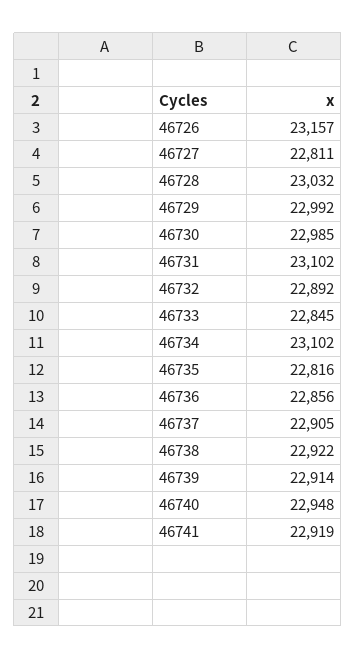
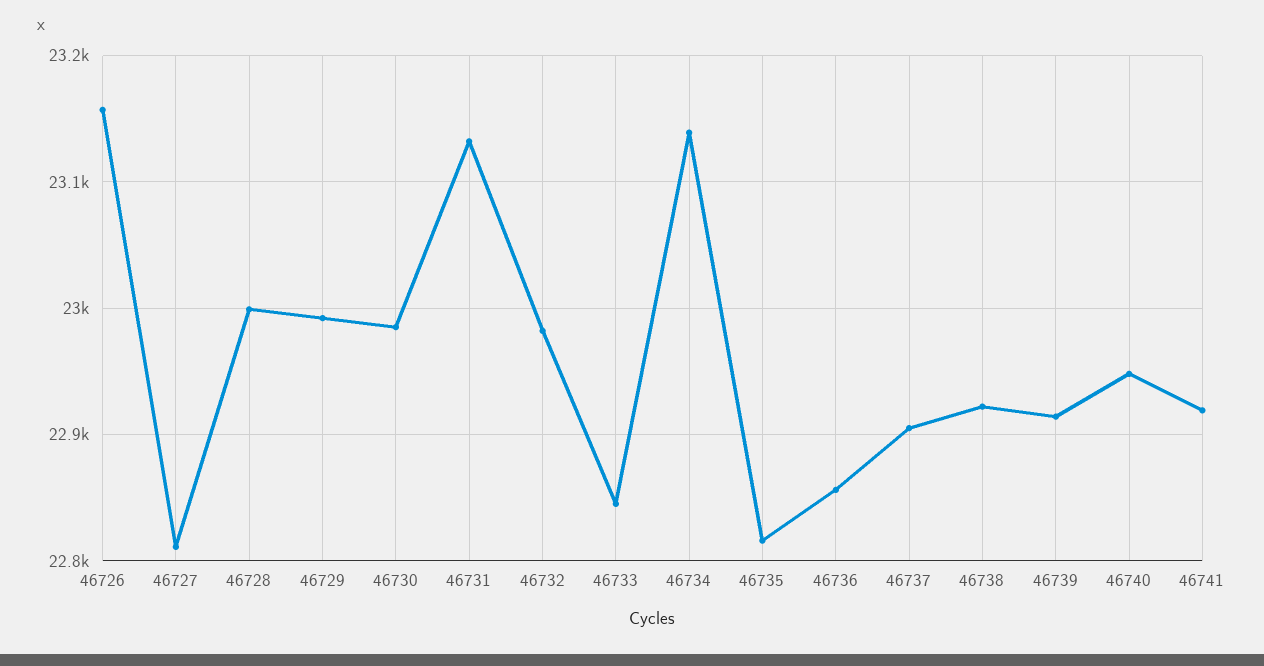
  {
    "46726": 23157,
    "46727": 22811,
-   "46728": 23032,
+   "46728": 23000,
    "46729": 22992,
    "46730": 22985,
-   "46731": 23102,
+   "46731": 23130,
-   "46732": 22892,
+   "46732": 22980,
    "46733": 22845,
-   "46734": 23102,
+   "46734": 23140,
    "46735": 22816,
    "46736": 22856,
    "46737": 22905,
    "46738": 22922,
    "46739": 22914,
    "46740": 22948,
    "46741": 22919
  }

